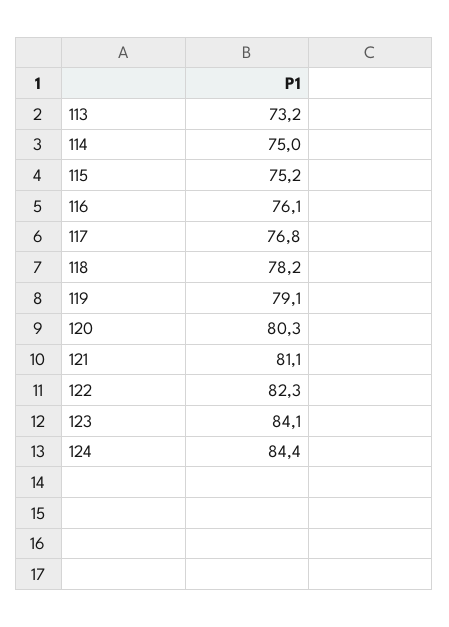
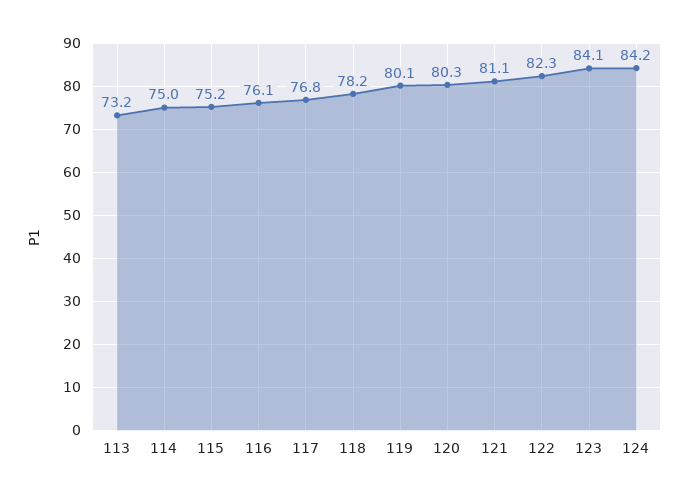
  {
    "113": 73.2,
    "114": 75,
    "115": 75.2,
    "116": 76.1,
    "117": 76.8,
    "118": 78.2,
-   "119": 79.1,
+   "119": 80.1,
    "120": 80.3,
    "121": 81.1,
    "122": 82.3,
    "123": 84.1,
-   "124": 84.4
+   "124": 84.2
  }

